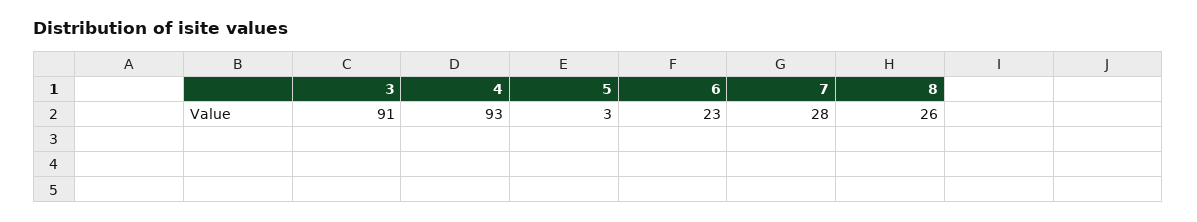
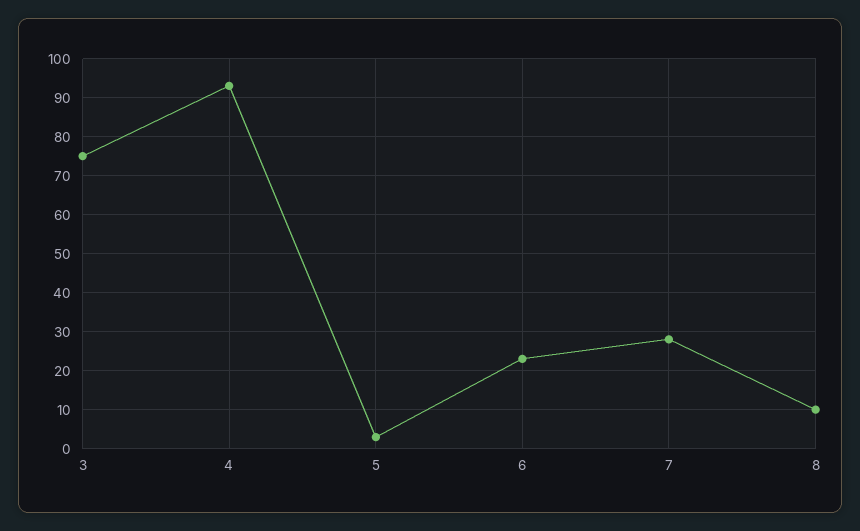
  {
-   "3": 91,
+   "3": 75,
    "4": 93,
    "5": 3,
    "6": 23,
    "7": 28,
-   "8": 26
+   "8": 10
  }

